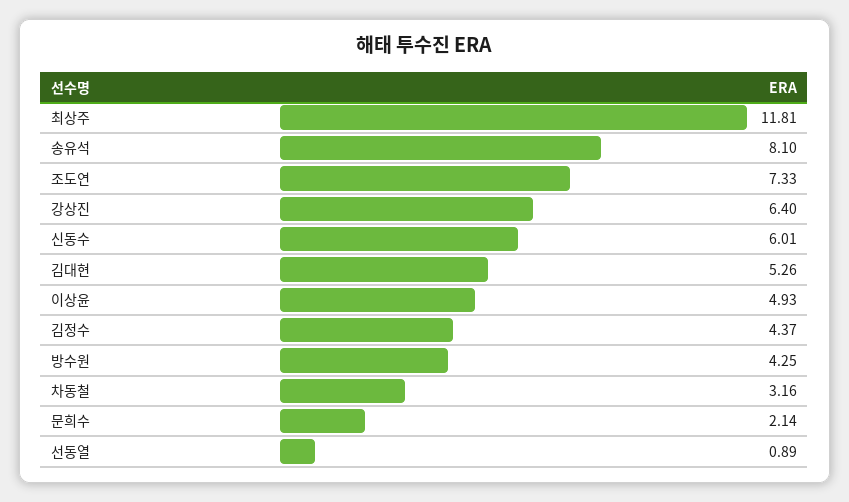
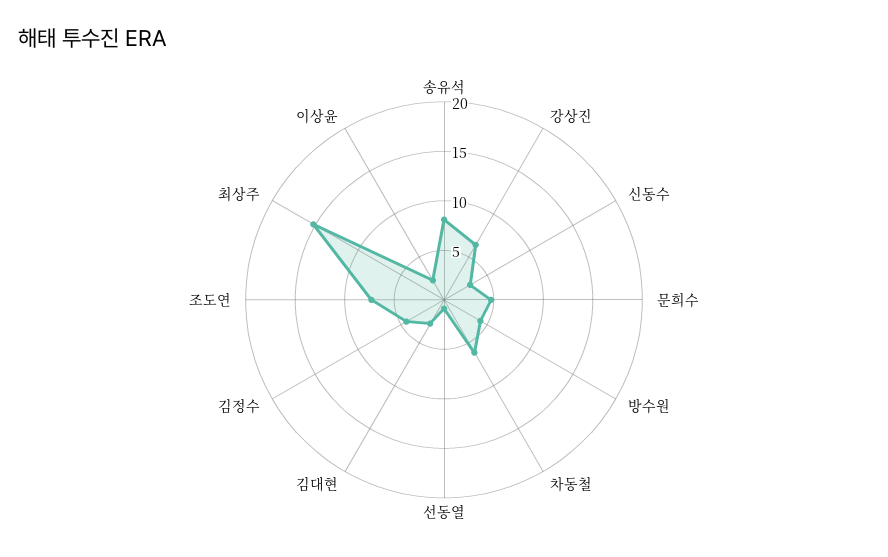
  {
-   "최상주": 11.81,
+   "최상주": 15,
    "송유석": 8.1,
    "조도연": 7.33,
    "강상진": 6.4,
-   "신동수": 6.01,
+   "신동수": 3,
-   "김대현": 5.26,
+   "김대현": 3,
-   "이상윤": 4.93,
+   "이상윤": 2,
    "김정수": 4.37,
    "방수원": 4.25,
-   "차동철": 3.16,
+   "차동철": 6,
-   "문희수": 2.14,
+   "문희수": 5,
    "선동열": 0.89
  }

